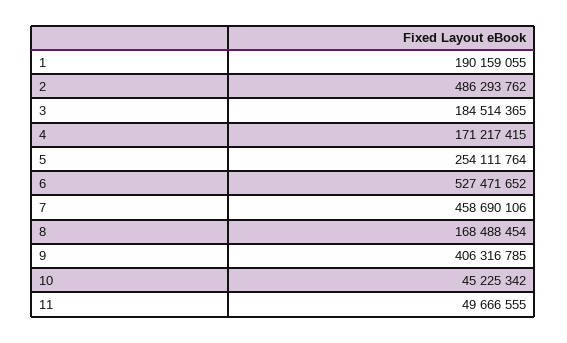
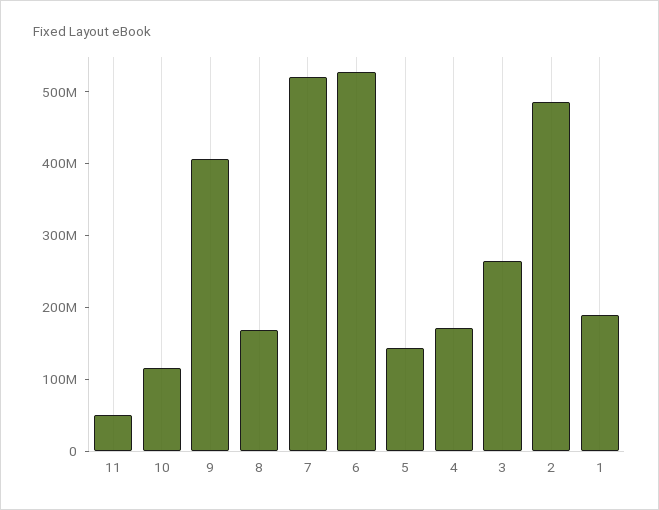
  {
    "1": 190159055,
    "2": 486293762,
-   "3": 184514365,
+   "3": 260000000,
    "4": 171217415,
-   "5": 254111764,
+   "5": 140000000,
    "6": 527471652,
-   "7": 458690106,
+   "7": 520000000,
    "8": 168488454,
    "9": 406316785,
-   "10": 45225342,
+   "10": 120000000,
    "11": 49666555
  }

